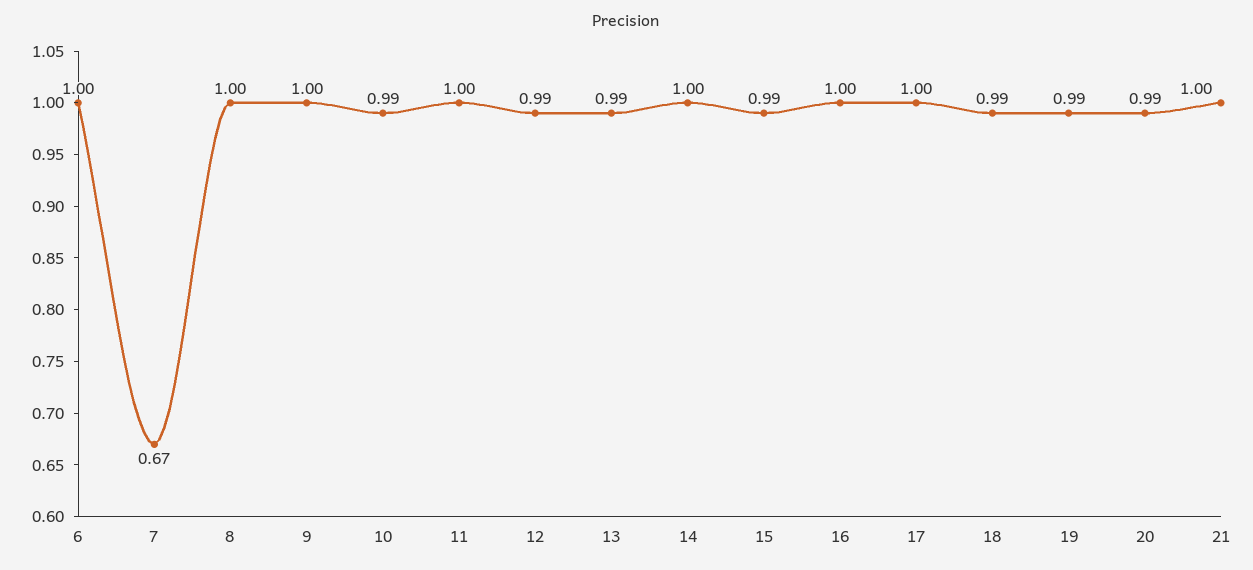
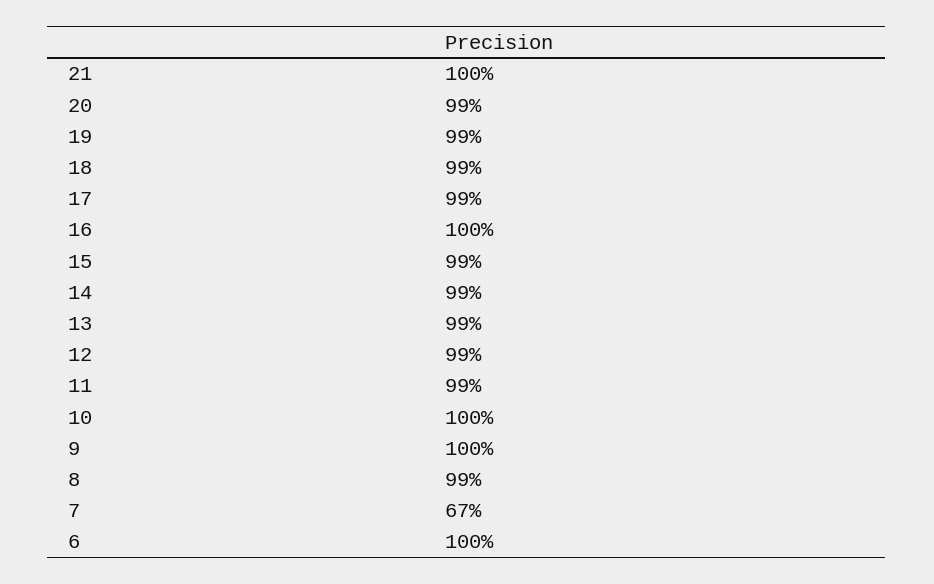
  {
    "6": 1,
    "7": 0.67,
-   "8": 1,
+   "8": 0.99,
    "9": 1,
-   "10": 0.99,
+   "10": 1,
-   "11": 1,
+   "11": 0.99,
    "12": 0.99,
    "13": 0.99,
-   "14": 1,
+   "14": 0.99,
    "15": 0.99,
    "16": 1,
-   "17": 1,
+   "17": 0.99,
    "18": 0.99,
    "19": 0.99,
    "20": 0.99,
    "21": 1
  }

